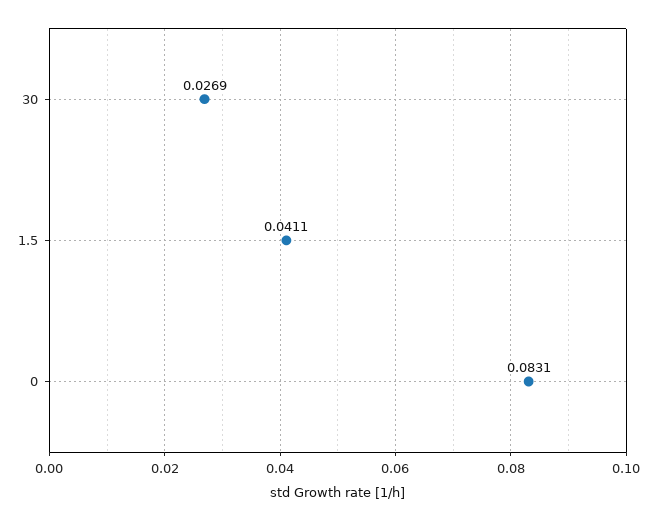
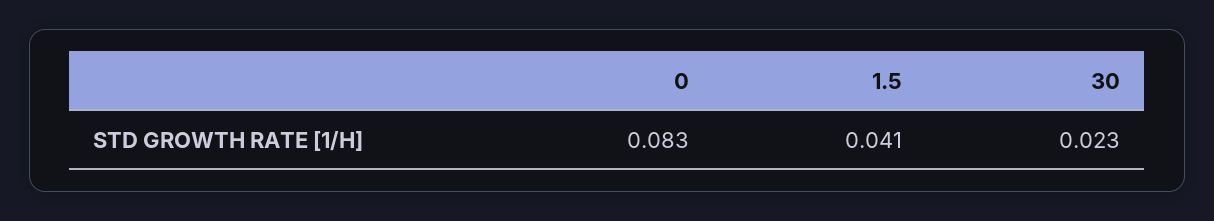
  {
-   "30": 0.0269,
+   "30": 0.023,
    "1.5": 0.0411,
    "0": 0.0831
  }

